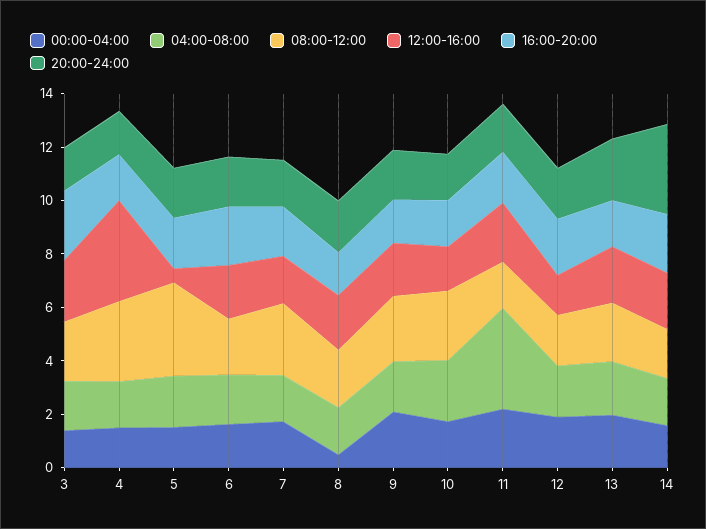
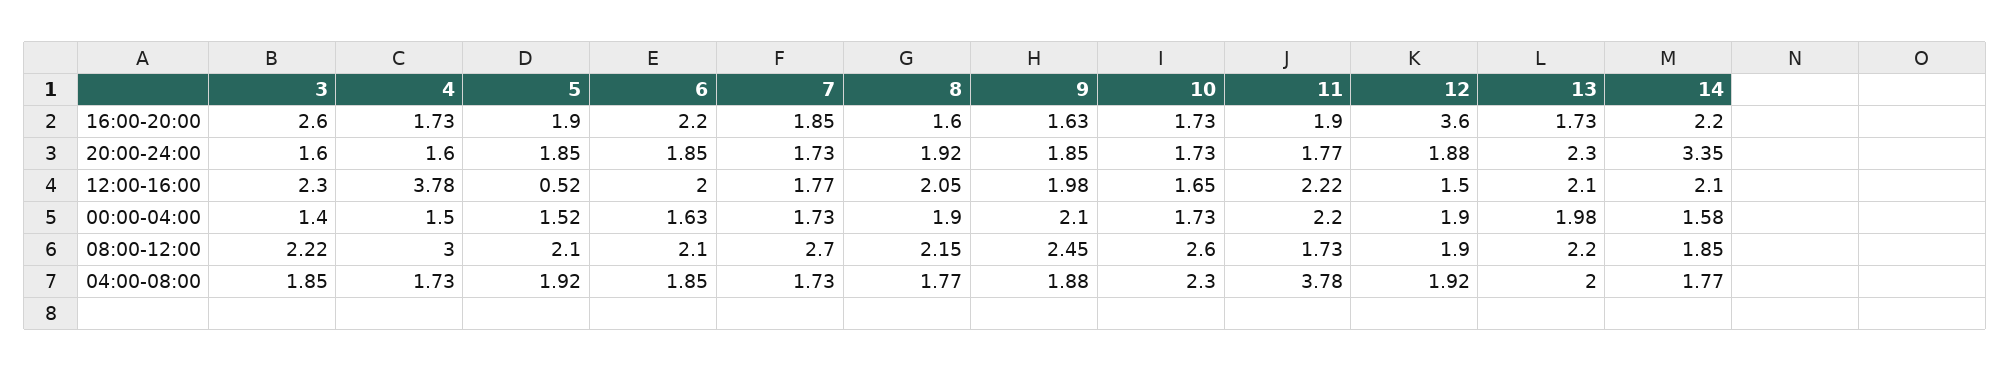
  {
    "00:00-04:00": {
      "3": 1.4,
      "4": 1.5,
      "5": 1.52,
      "6": 1.63,
      "7": 1.73,
-     "8": 0.5,
+     "8": 1.9,
      "9": 2.1,
      "10": 1.73,
      "11": 2.2,
      "12": 1.9,
      "13": 1.98,
      "14": 1.58
    },
    "04:00-08:00": {
      "3": 1.85,
      "4": 1.73,
      "5": 1.92,
      "6": 1.85,
      "7": 1.73,
      "8": 1.77,
      "9": 1.88,
      "10": 2.3,
      "11": 3.78,
      "12": 1.92,
      "13": 2,
      "14": 1.77
    },
    "08:00-12:00": {
      "3": 2.22,
      "4": 3,
-     "5": 3.5,
+     "5": 2.1,
      "6": 2.1,
      "7": 2.7,
      "8": 2.15,
      "9": 2.45,
      "10": 2.6,
      "11": 1.73,
      "12": 1.9,
      "13": 2.2,
      "14": 1.85
    },
    "12:00-16:00": {
      "3": 2.3,
      "4": 3.78,
      "5": 0.52,
      "6": 2,
      "7": 1.77,
      "8": 2.05,
      "9": 1.98,
      "10": 1.65,
      "11": 2.22,
      "12": 1.5,
      "13": 2.1,
      "14": 2.1
    },
    "16:00-20:00": {
      "3": 2.6,
      "4": 1.73,
      "5": 1.9,
      "6": 2.2,
      "7": 1.85,
      "8": 1.6,
      "9": 1.63,
      "10": 1.73,
      "11": 1.9,
-     "12": 2,
+     "12": 3.6,
      "13": 1.73,
      "14": 2.2
    },
    "20:00-24:00": {
      "3": 1.6,
      "4": 1.6,
      "5": 1.85,
      "6": 1.85,
      "7": 1.73,
      "8": 1.92,
      "9": 1.85,
      "10": 1.73,
      "11": 1.77,
      "12": 1.88,
      "13": 2.3,
      "14": 3.35
    }
  }

